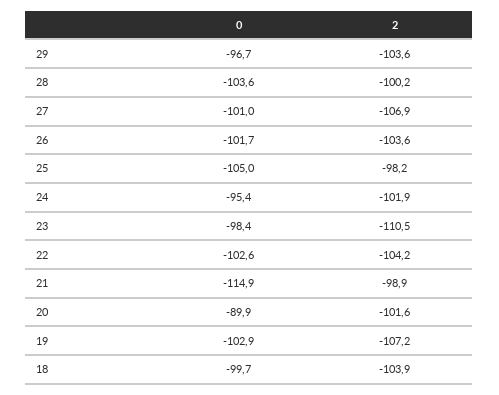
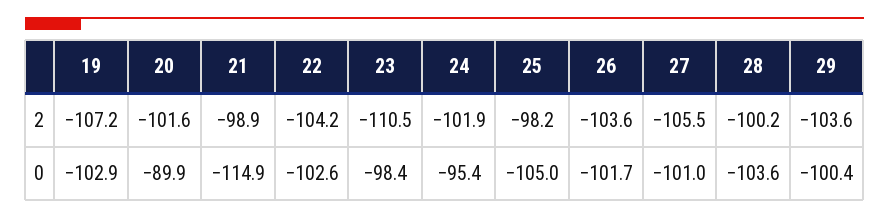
  {
    "0": {
-     "29": -96.7,
+     "29": -100.4,
      "28": -103.6,
      "27": -101,
      "26": -101.7,
      "25": -105,
      "24": -95.4,
      "23": -98.4,
      "22": -102.6,
      "21": -114.9,
      "20": -89.9,
-     "19": -102.9,
+     "19": -102.9
-     "18": -99.7
    },
    "2": {
      "29": -103.6,
      "28": -100.2,
-     "27": -106.9,
+     "27": -105.5,
      "26": -103.6,
      "25": -98.2,
      "24": -101.9,
      "23": -110.5,
      "22": -104.2,
      "21": -98.9,
      "20": -101.6,
-     "19": -107.2,
+     "19": -107.2
-     "18": -103.9
    }
  }

